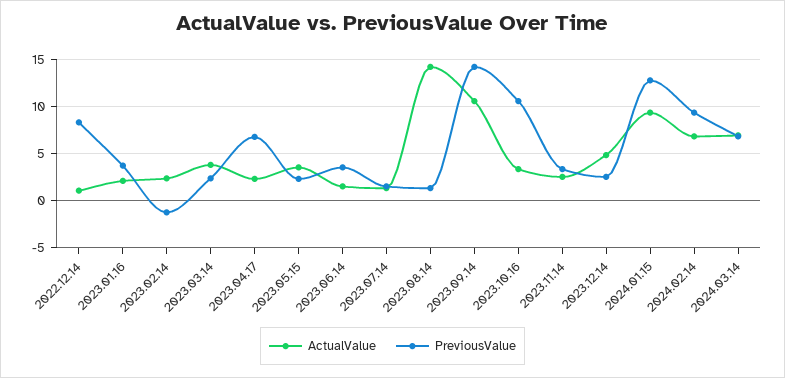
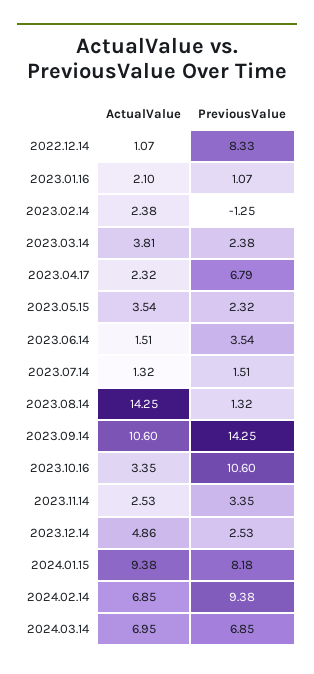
  {
    "ActualValue": {
      "2022.12.14": 1.07,
      "2023.01.16": 2.1,
      "2023.02.14": 2.38,
      "2023.03.14": 3.81,
      "2023.04.17": 2.32,
      "2023.05.15": 3.54,
      "2023.06.14": 1.51,
      "2023.07.14": 1.32,
      "2023.08.14": 14.25,
      "2023.09.14": 10.6,
      "2023.10.16": 3.35,
      "2023.11.14": 2.53,
      "2023.12.14": 4.86,
      "2024.01.15": 9.38,
      "2024.02.14": 6.85,
      "2024.03.14": 6.95
    },
    "PreviousValue": {
      "2022.12.14": 8.33,
-     "2023.01.16": 4,
+     "2023.01.16": 1.07,
      "2023.02.14": -1.25,
      "2023.03.14": 2.38,
      "2023.04.17": 6.79,
      "2023.05.15": 2.32,
      "2023.06.14": 3.54,
      "2023.07.14": 1.51,
      "2023.08.14": 1.32,
      "2023.09.14": 14.25,
      "2023.10.16": 10.6,
      "2023.11.14": 3.35,
      "2023.12.14": 2.53,
-     "2024.01.15": 13,
+     "2024.01.15": 8.18,
      "2024.02.14": 9.38,
      "2024.03.14": 6.85
    }
  }

